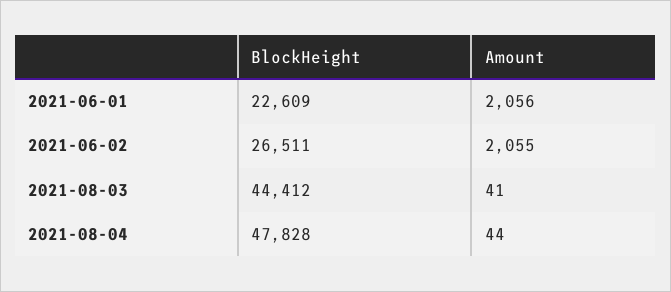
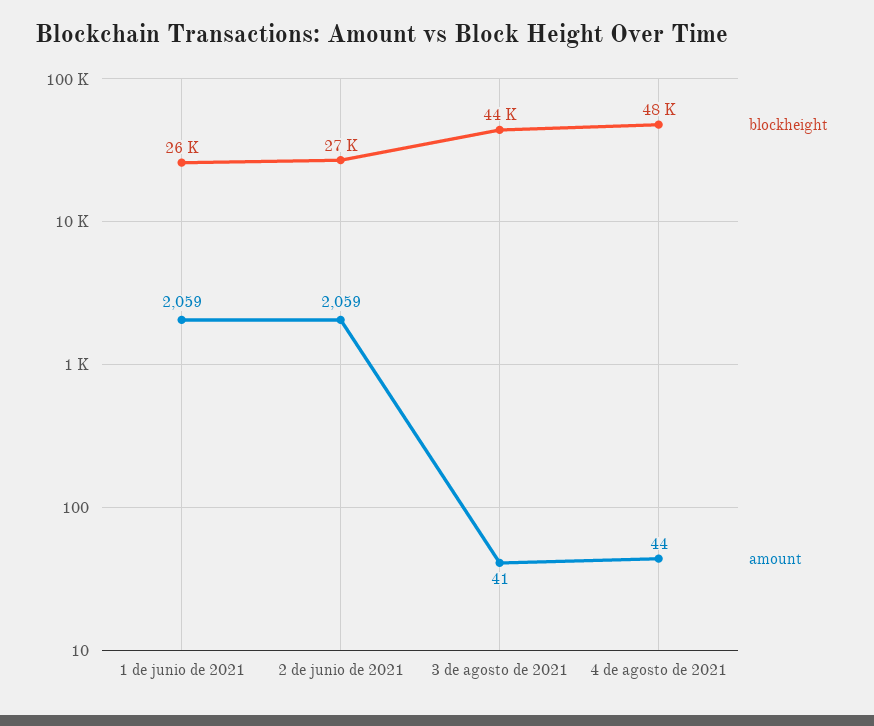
  {
    "BlockHeight": {
-     "2021-06-01": 22609,
+     "2021-06-01": 26000,
      "2021-06-02": 26511,
      "2021-08-03": 44412,
      "2021-08-04": 47828
    },
    "Amount": {
-     "2021-06-01": 2056,
+     "2021-06-01": 2059,
-     "2021-06-02": 2055,
+     "2021-06-02": 2059,
      "2021-08-03": 41,
      "2021-08-04": 44
    }
  }

